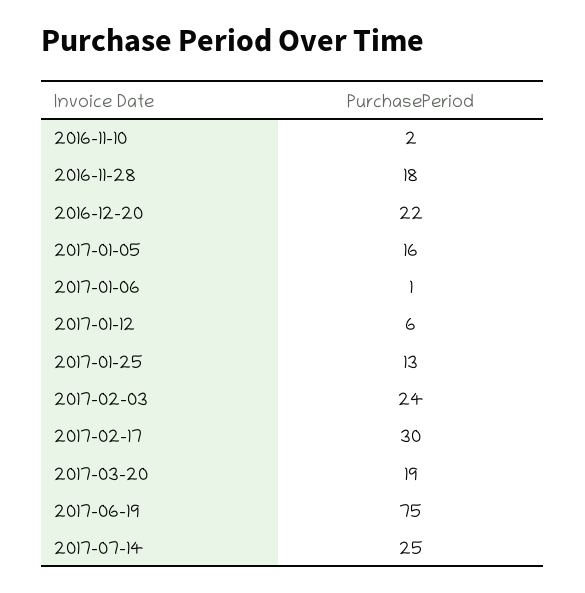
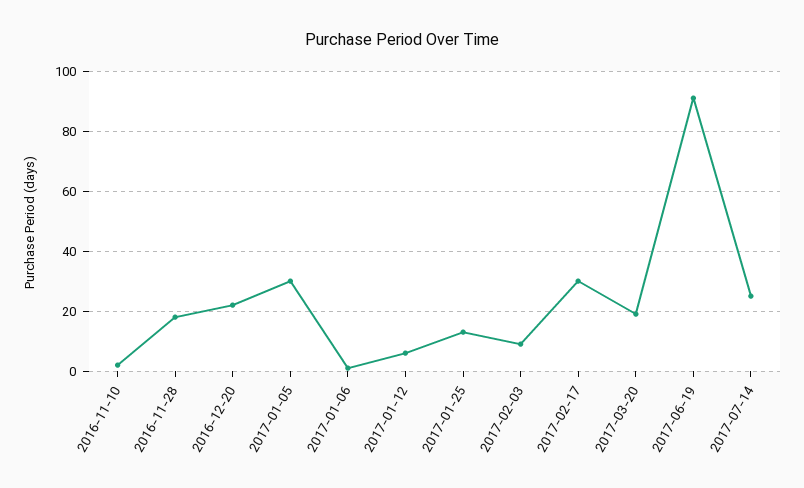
  {
    "2016-11-10": 2,
    "2016-11-28": 18,
    "2016-12-20": 22,
-   "2017-01-05": 16,
+   "2017-01-05": 30,
    "2017-01-06": 1,
    "2017-01-12": 6,
    "2017-01-25": 13,
-   "2017-02-03": 24,
+   "2017-02-03": 10,
    "2017-02-17": 30,
    "2017-03-20": 19,
-   "2017-06-19": 75,
+   "2017-06-19": 90,
    "2017-07-14": 25
  }

